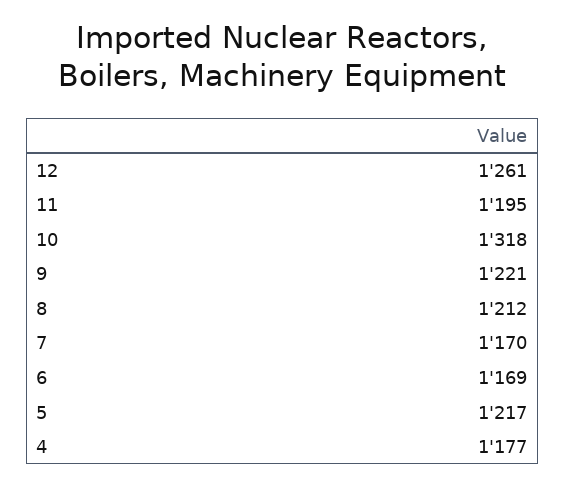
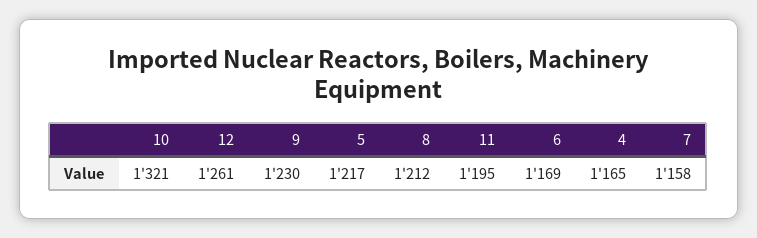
  {
    "12": 1261,
    "11": 1195,
-   "10": 1318,
+   "10": 1321,
-   "9": 1221,
+   "9": 1230,
    "8": 1212,
-   "7": 1170,
+   "7": 1158,
    "6": 1169,
    "5": 1217,
-   "4": 1177
+   "4": 1165
  }

